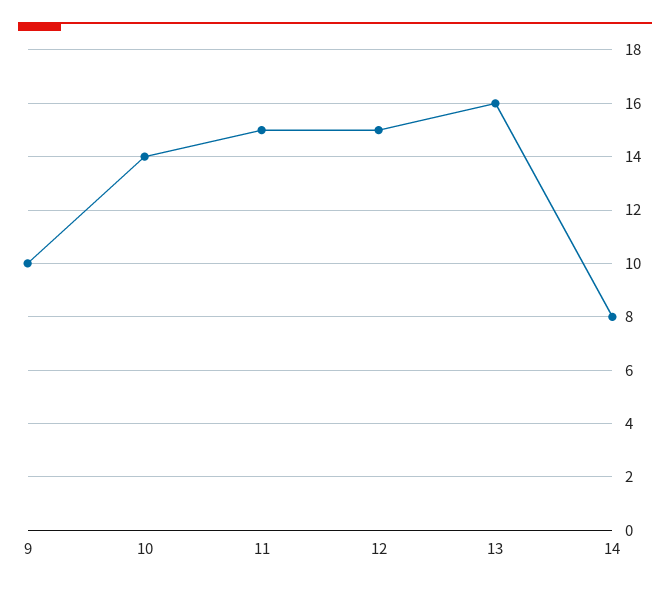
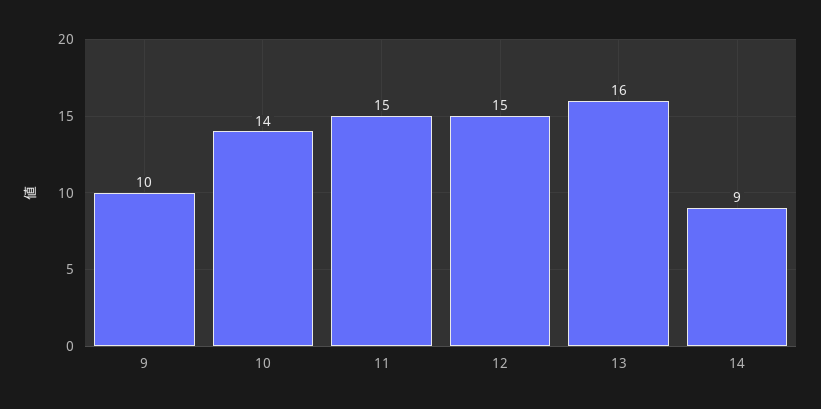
  {
    "9": 10,
    "10": 14,
    "11": 15,
    "12": 15,
    "13": 16,
-   "14": 8
+   "14": 9
  }

